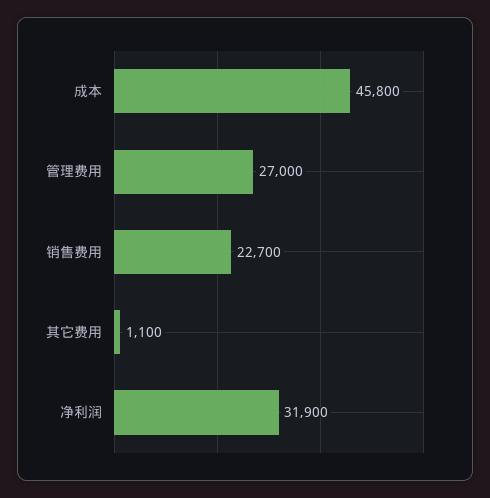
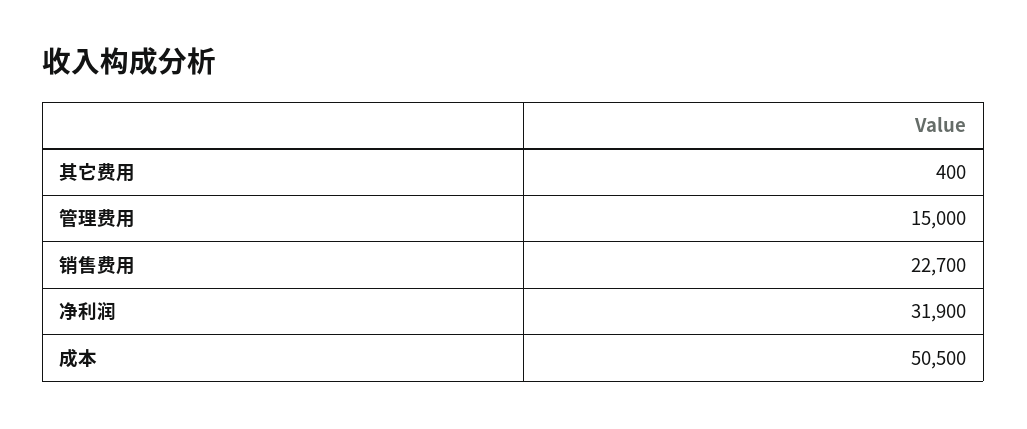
  {
-   "成本": 45800,
+   "成本": 50500,
-   "管理费用": 27000,
+   "管理费用": 15000,
    "销售费用": 22700,
-   "其它费用": 1100,
+   "其它费用": 400,
    "净利润": 31900
  }

